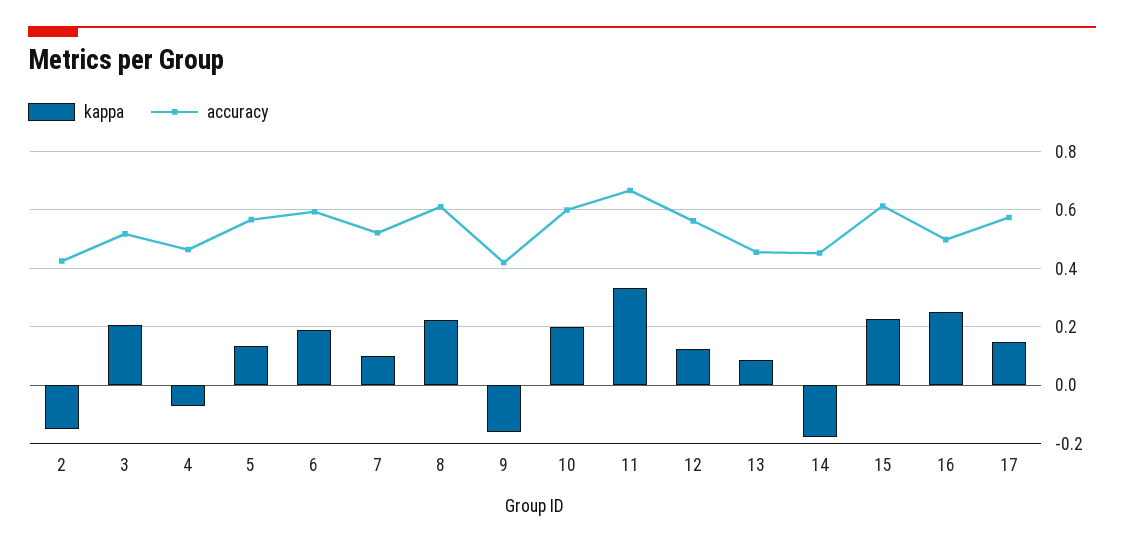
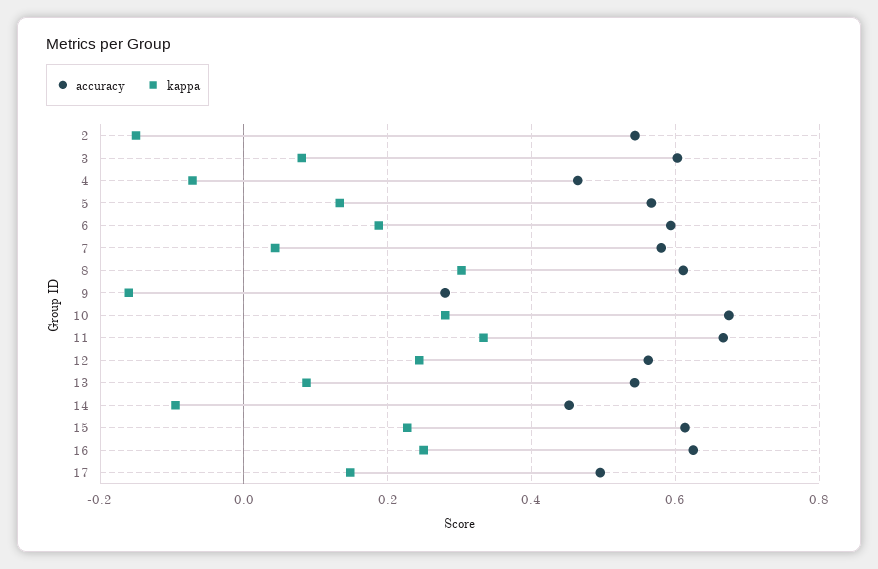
  {
    "kappa": {
      "2": -0.16,
-     "3": 0.2,
+     "3": 0.08,
      "4": -0.08,
      "5": 0.14,
      "6": 0.18,
-     "7": 0.1,
+     "7": 0.04,
-     "8": 0.225,
+     "8": 0.3,
      "9": -0.16,
-     "10": 0.2,
+     "10": 0.28,
      "11": 0.34,
-     "12": 0.125,
+     "12": 0.24,
      "13": 0.08,
-     "14": -0.175,
+     "14": -0.1,
      "15": 0.22,
      "16": 0.26,
      "17": 0.14
    },
    "accuracy": {
-     "2": 0.425,
+     "2": 0.54,
-     "3": 0.525,
+     "3": 0.6,
      "4": 0.46,
      "5": 0.56,
      "6": 0.6,
-     "7": 0.525,
+     "7": 0.58,
      "8": 0.62,
-     "9": 0.425,
+     "9": 0.28,
-     "10": 0.6,
+     "10": 0.68,
      "11": 0.66,
      "12": 0.56,
-     "13": 0.45,
+     "13": 0.54,
      "14": 0.46,
      "15": 0.62,
-     "16": 0.5,
+     "16": 0.62,
-     "17": 0.575
+     "17": 0.5
    }
  }

